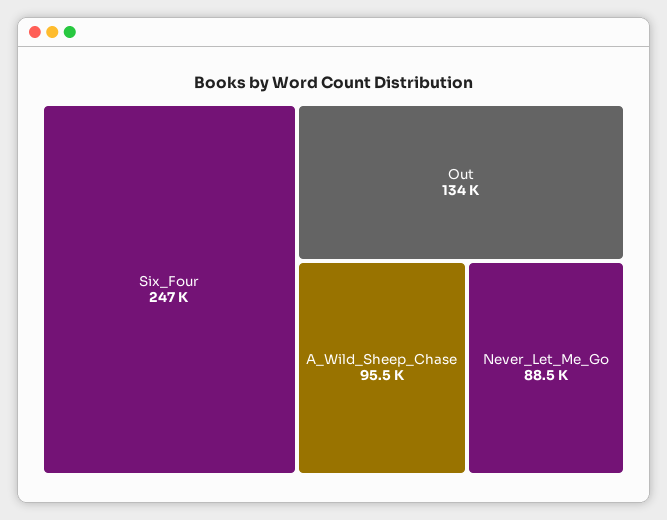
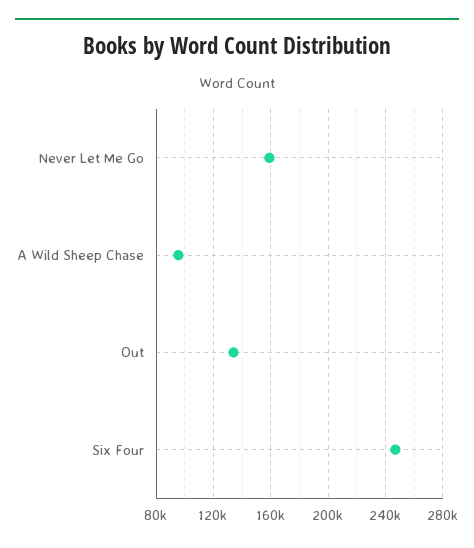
  {
    "Six_Four": 247000,
    "Out": 134000,
    "A_Wild_Sheep_Chase": 95500,
-   "Never_Let_Me_Go": 88500
+   "Never_Let_Me_Go": 160000
  }

